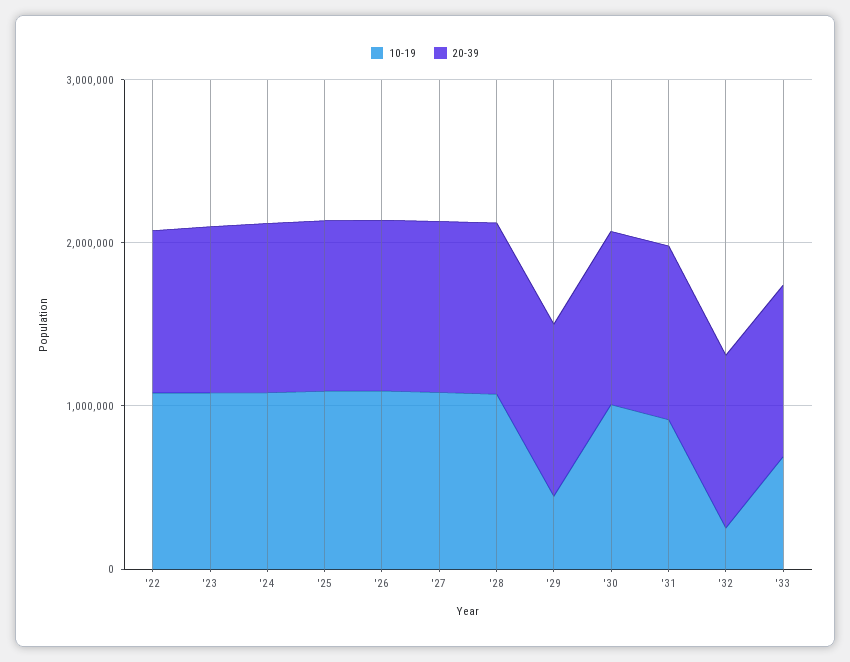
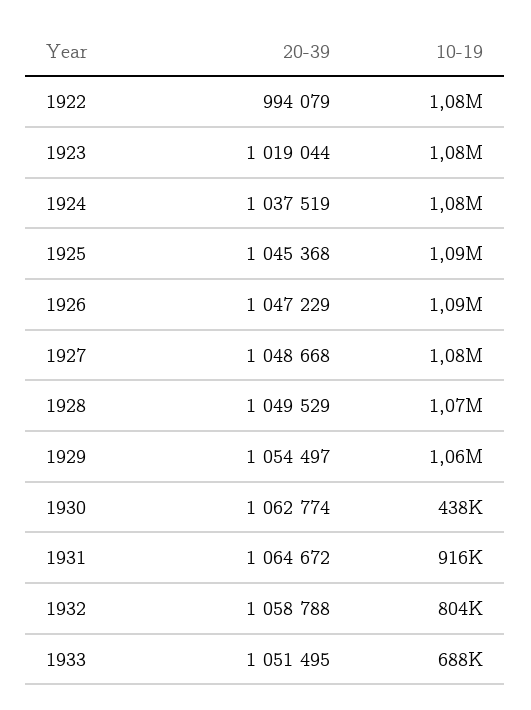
  {
    "10-19": {
      "'22": 1080000,
      "'23": 1080000,
      "'24": 1080000,
      "'25": 1090000,
      "'26": 1090000,
      "'27": 1080000,
      "'28": 1070000,
-     "'29": 400000,
+     "'29": 1060000,
-     "'30": 1000000,
+     "'30": 438000,
      "'31": 916000,
-     "'32": 200000,
+     "'32": 804000,
      "'33": 688000
    },
    "20-39": {
      "'22": 994079,
      "'23": 1019044,
      "'24": 1037519,
      "'25": 1045368,
      "'26": 1047229,
      "'27": 1048668,
      "'28": 1049529,
      "'29": 1054497,
      "'30": 1062774,
      "'31": 1064672,
      "'32": 1058788,
      "'33": 1051495
    }
  }

